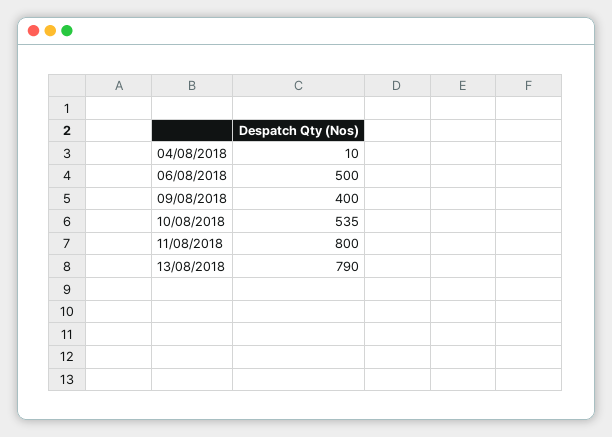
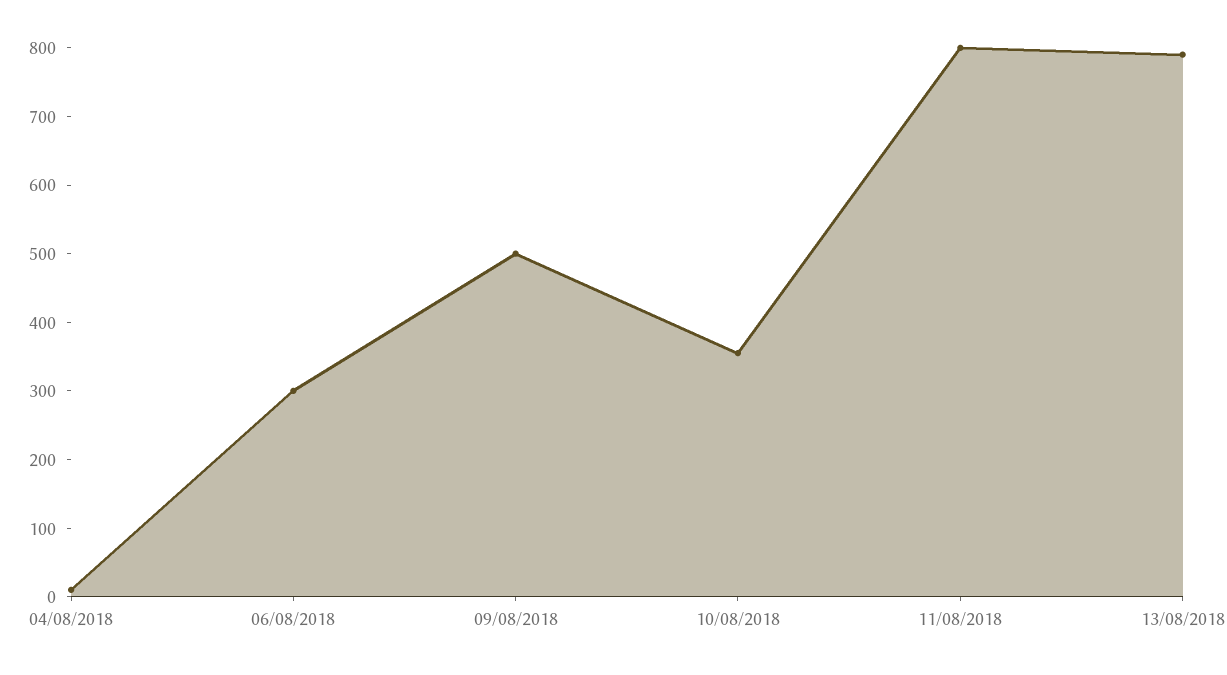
  {
    "04/08/2018": 10,
-   "06/08/2018": 500,
+   "06/08/2018": 300,
-   "09/08/2018": 400,
+   "09/08/2018": 500,
-   "10/08/2018": 535,
+   "10/08/2018": 360,
    "11/08/2018": 800,
    "13/08/2018": 790
  }

